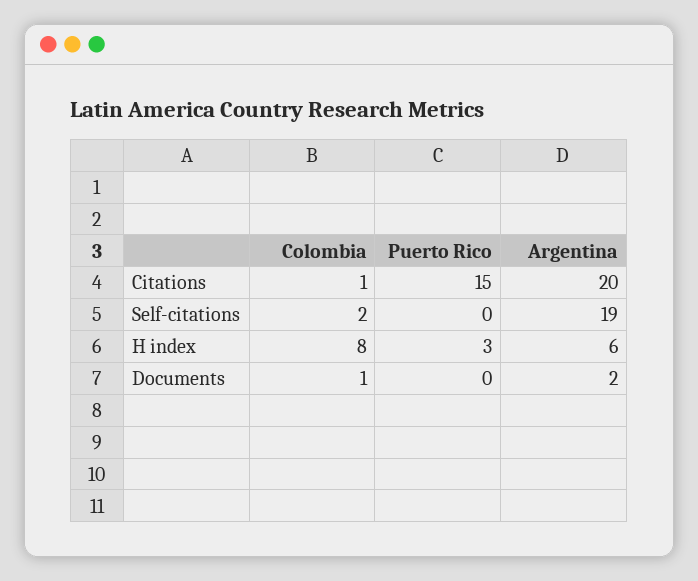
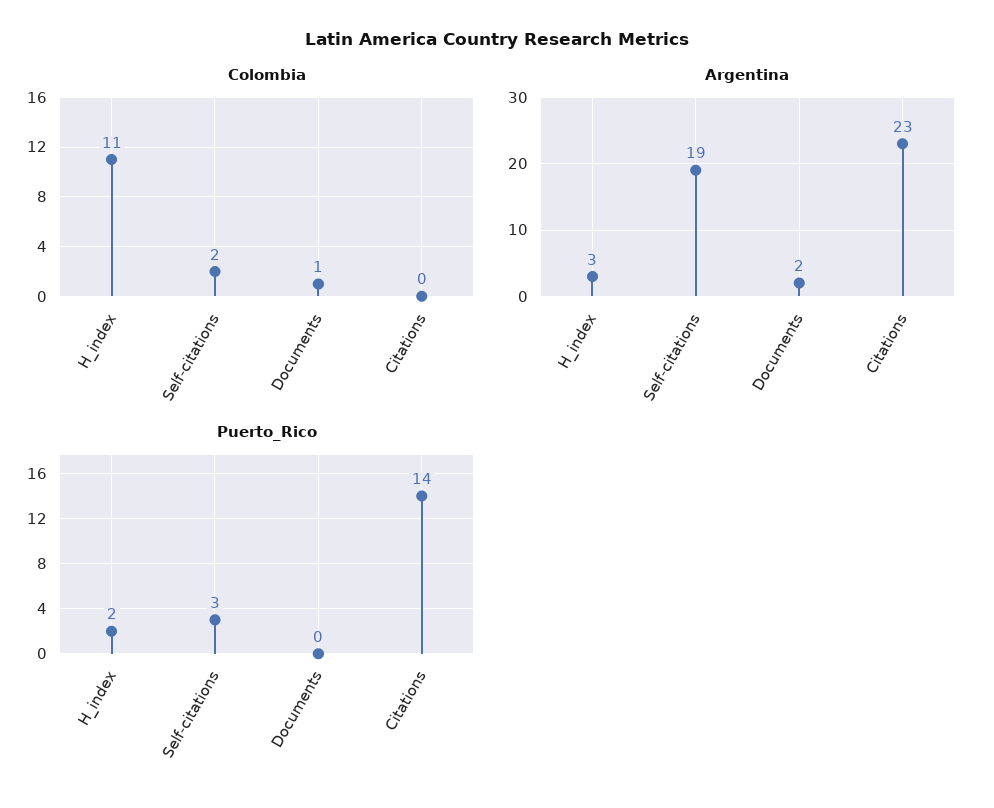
  {
    "Colombia": {
-     "Citations": 1,
+     "Citations": 0,
      "Self-citations": 2,
-     "H index": 8,
+     "H index": 11,
      "Documents": 1
    },
    "Puerto Rico": {
-     "Citations": 15,
+     "Citations": 14,
-     "Self-citations": 0,
+     "Self-citations": 3,
-     "H index": 3,
+     "H index": 2,
      "Documents": 0
    },
    "Argentina": {
-     "Citations": 20,
+     "Citations": 23,
      "Self-citations": 19,
-     "H index": 6,
+     "H index": 3,
      "Documents": 2
    }
  }

